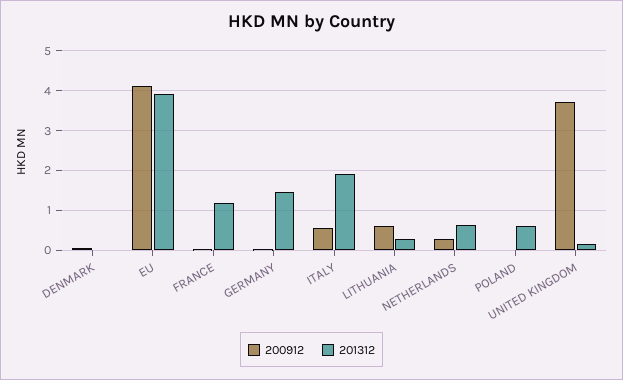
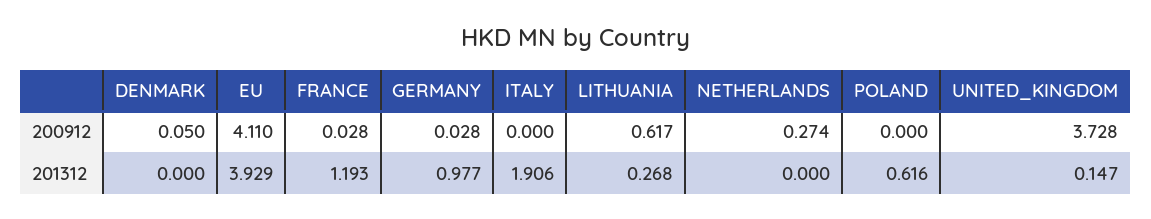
  {
    "200912": {
      "DENMARK": 0.05,
      "EU": 4.11,
      "FRANCE": 0.028,
      "GERMANY": 0.028,
-     "ITALY": 0.6,
+     "ITALY": 0,
      "LITHUANIA": 0.617,
      "NETHERLANDS": 0.274,
      "POLAND": 0,
      "UNITED KINGDOM": 3.728
    },
    "201312": {
      "DENMARK": 0,
      "EU": 3.929,
      "FRANCE": 1.193,
-     "GERMANY": 1.4,
+     "GERMANY": 0.977,
      "ITALY": 1.906,
      "LITHUANIA": 0.268,
-     "NETHERLANDS": 0.6,
+     "NETHERLANDS": 0,
      "POLAND": 0.616,
      "UNITED KINGDOM": 0.147
    }
  }

